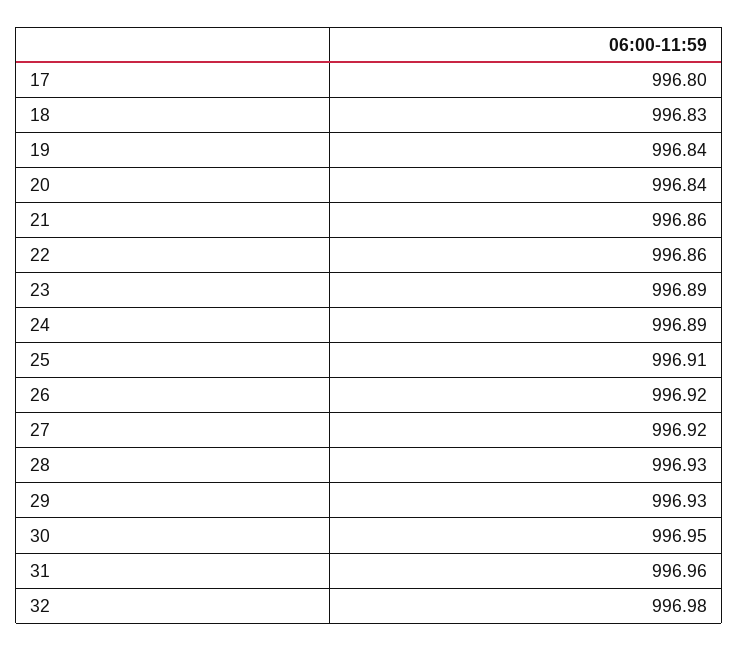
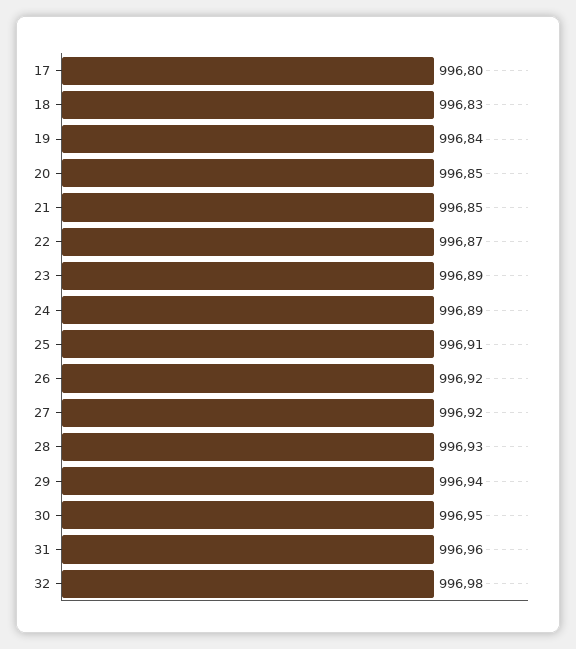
  {
    "17": 996.8,
    "18": 996.83,
    "19": 996.84,
-   "20": 996.84,
+   "20": 996.85,
-   "21": 996.86,
+   "21": 996.85,
-   "22": 996.86,
+   "22": 996.87,
    "23": 996.89,
    "24": 996.89,
    "25": 996.91,
    "26": 996.92,
    "27": 996.92,
    "28": 996.93,
-   "29": 996.93,
+   "29": 996.94,
    "30": 996.95,
    "31": 996.96,
    "32": 996.98
  }

